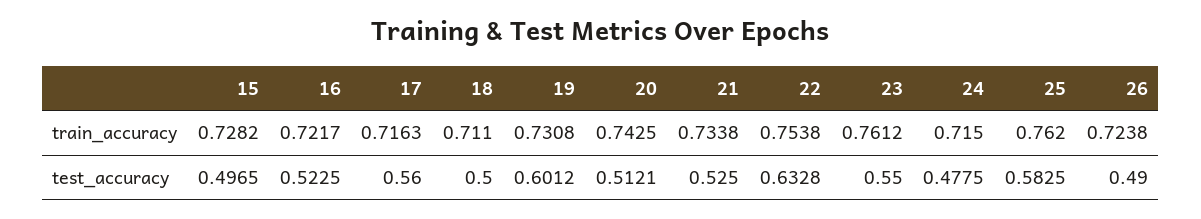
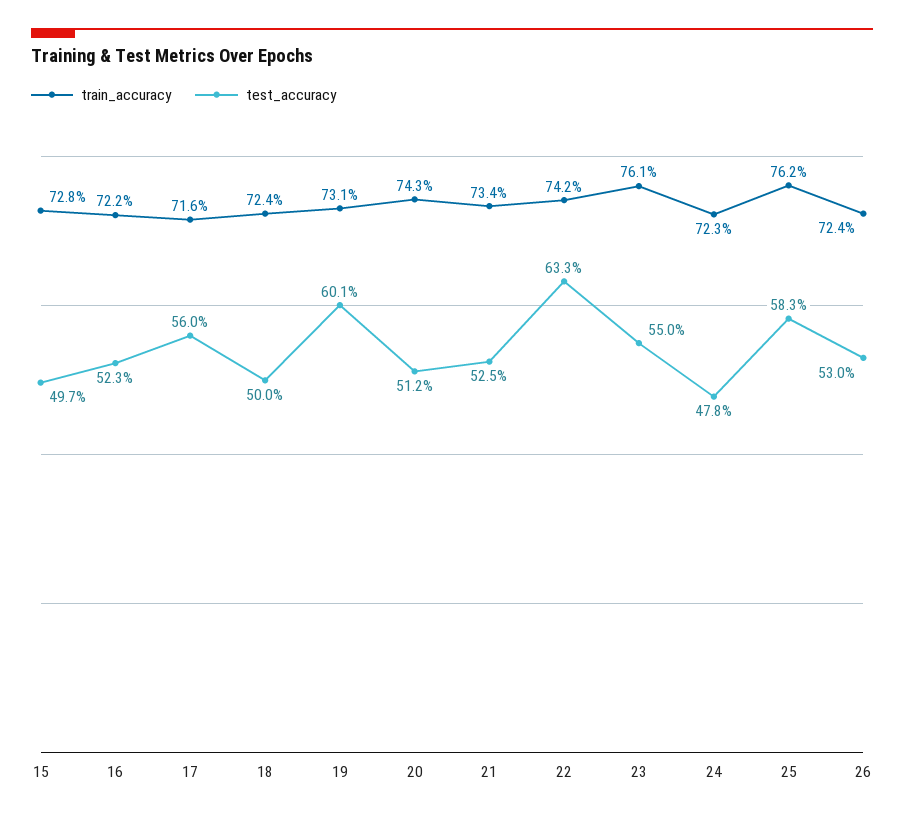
  {
    "train_accuracy": {
      "15": 0.7282,
      "16": 0.7217,
      "17": 0.7163,
-     "18": 0.711,
+     "18": 0.724,
      "19": 0.7308,
      "20": 0.7425,
      "21": 0.7338,
-     "22": 0.7538,
+     "22": 0.742,
      "23": 0.7612,
-     "24": 0.715,
+     "24": 0.723,
      "25": 0.762,
      "26": 0.7238
    },
    "test_accuracy": {
      "15": 0.4965,
      "16": 0.5225,
      "17": 0.56,
      "18": 0.5,
      "19": 0.6012,
      "20": 0.5121,
      "21": 0.525,
      "22": 0.6328,
      "23": 0.55,
      "24": 0.4775,
      "25": 0.5825,
-     "26": 0.49
+     "26": 0.53
    }
  }

